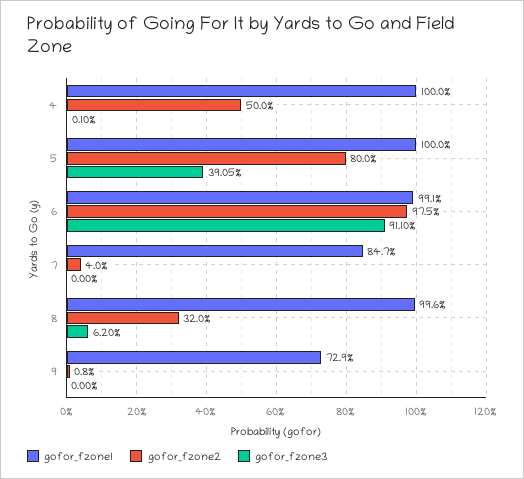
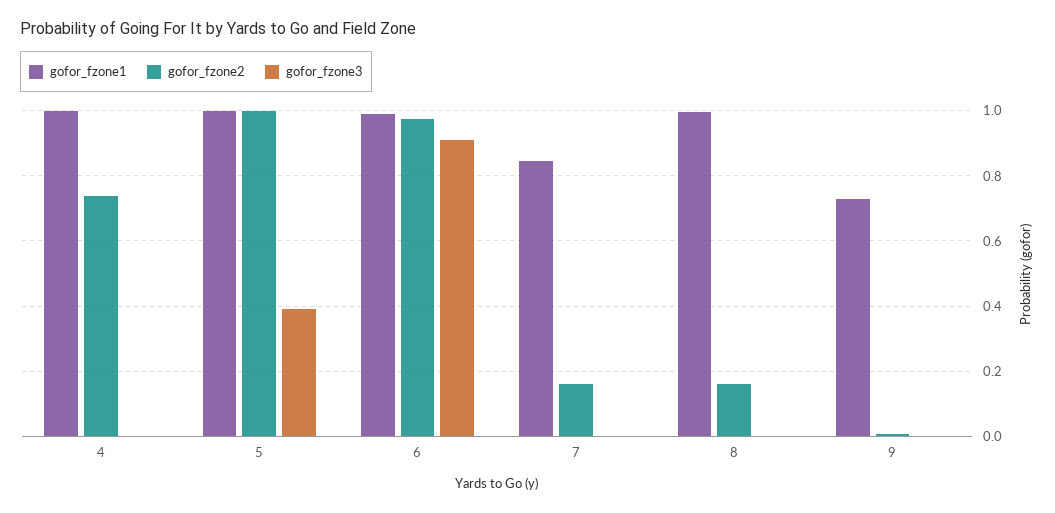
  {
    "gofor_fzone1": {
      "4": 1,
      "5": 1,
      "6": 0.991,
      "7": 0.847,
      "8": 0.996,
      "9": 0.729
    },
    "gofor_fzone2": {
-     "4": 0.5,
+     "4": 0.74,
-     "5": 0.8,
+     "5": 1,
      "6": 0.975,
-     "7": 0.04,
+     "7": 0.16,
-     "8": 0.32,
+     "8": 0.16,
      "9": 0.008
    },
    "gofor_fzone3": {
      "4": 0.001,
      "5": 0.3905,
      "6": 0.911,
      "7": 0,
-     "8": 0.062,
+     "8": 0,
      "9": 0
    }
  }

